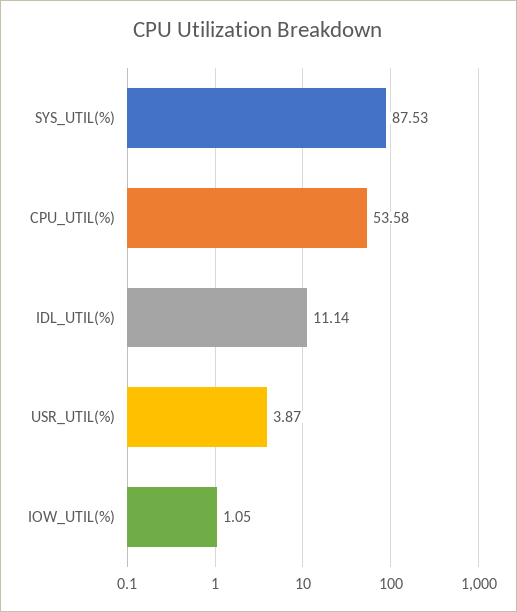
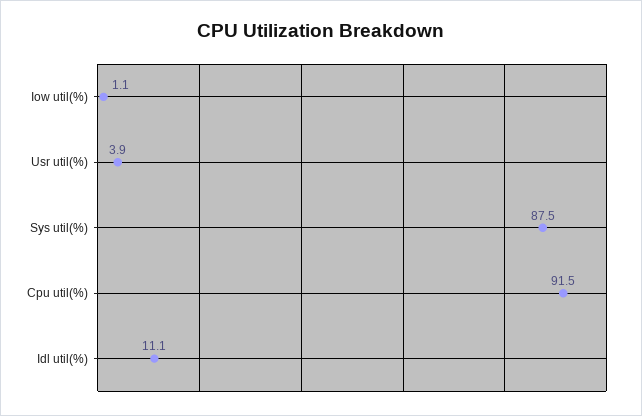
  {
    "SYS_UTIL(%)": 87.53,
-   "CPU_UTIL(%)": 53.58,
+   "CPU_UTIL(%)": 91.5,
    "IDL_UTIL(%)": 11.14,
    "USR_UTIL(%)": 3.87,
    "IOW_UTIL(%)": 1.05
  }

